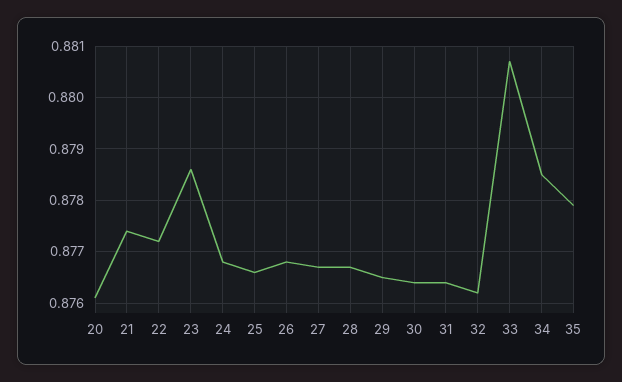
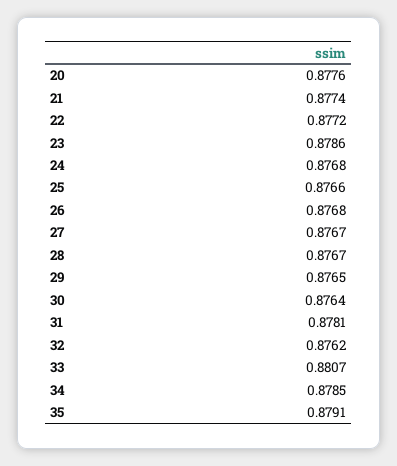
  {
-   "20": 0.876,
+   "20": 0.8776,
    "21": 0.8774,
    "22": 0.8772,
    "23": 0.8786,
    "24": 0.8768,
    "25": 0.8766,
    "26": 0.8768,
    "27": 0.8767,
    "28": 0.8767,
    "29": 0.8765,
    "30": 0.8764,
-   "31": 0.8765,
+   "31": 0.8781,
    "32": 0.8762,
    "33": 0.8807,
    "34": 0.8785,
-   "35": 0.878
+   "35": 0.8791
  }

